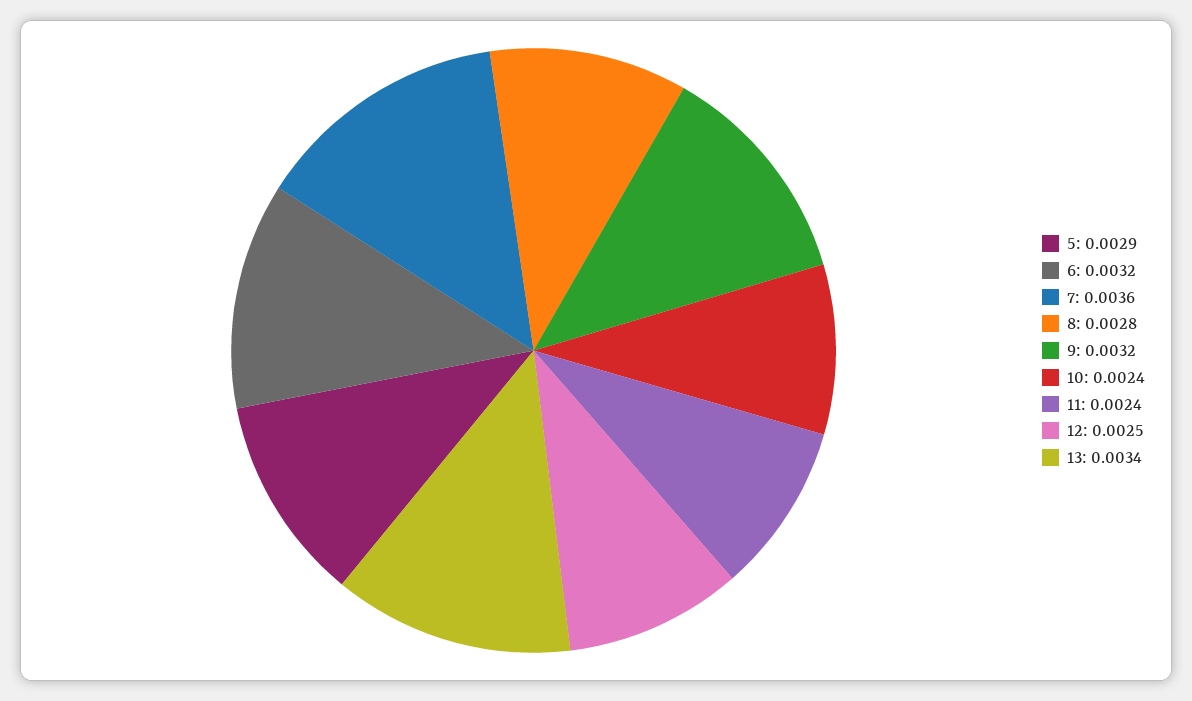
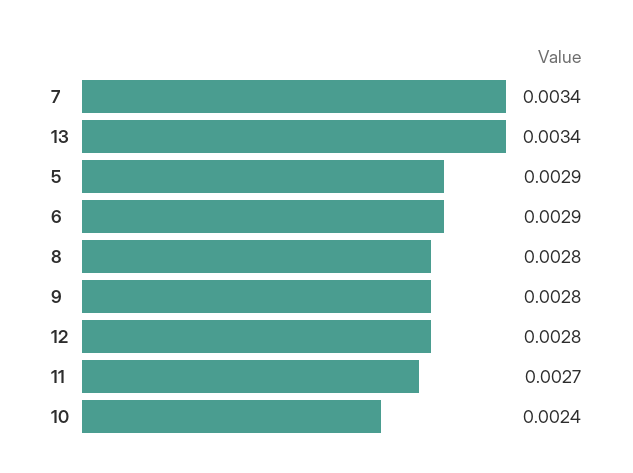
  {
    "5": 0.0029,
-   "6": 0.0032,
+   "6": 0.0029,
-   "7": 0.0036,
+   "7": 0.0034,
    "8": 0.0028,
-   "9": 0.0032,
+   "9": 0.0028,
    "10": 0.0024,
-   "11": 0.0024,
+   "11": 0.0027,
-   "12": 0.0025,
+   "12": 0.0028,
    "13": 0.0034
  }

